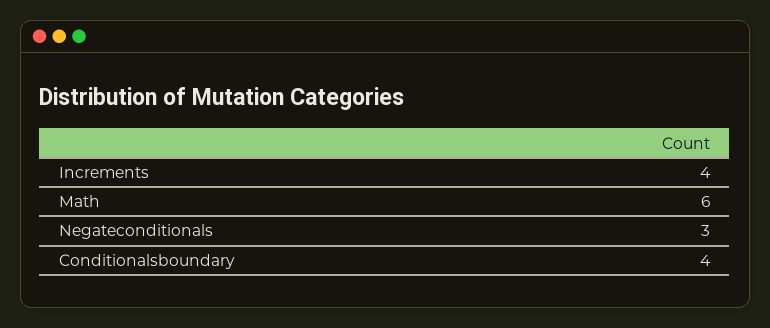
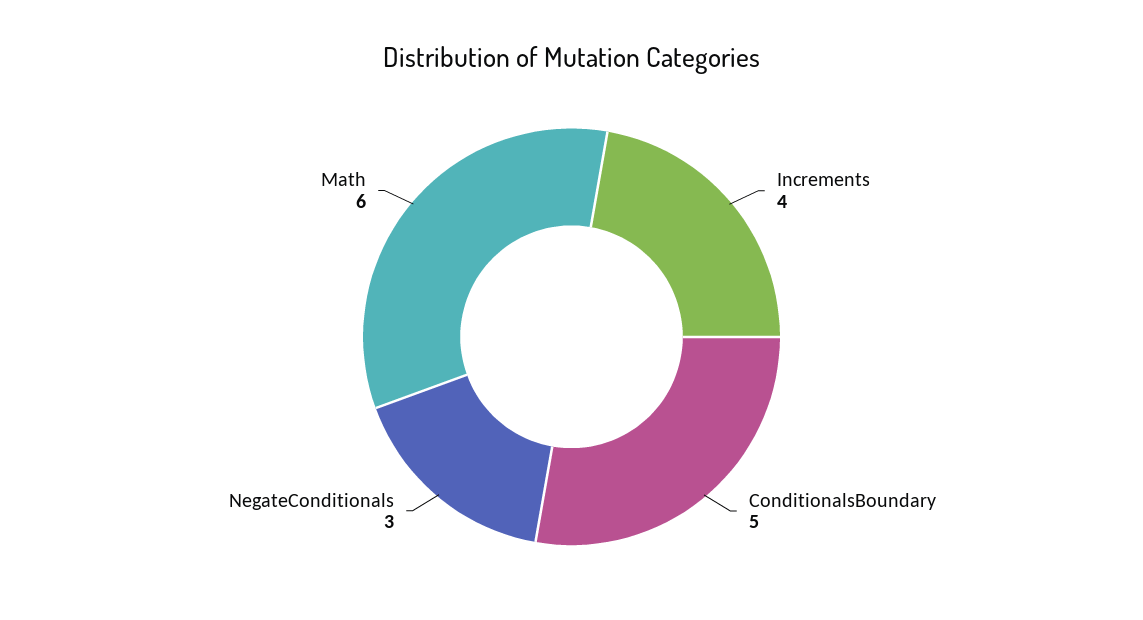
  {
    "Increments": 4,
    "Math": 6,
    "Negateconditionals": 3,
-   "Conditionalsboundary": 4
+   "Conditionalsboundary": 5
  }

